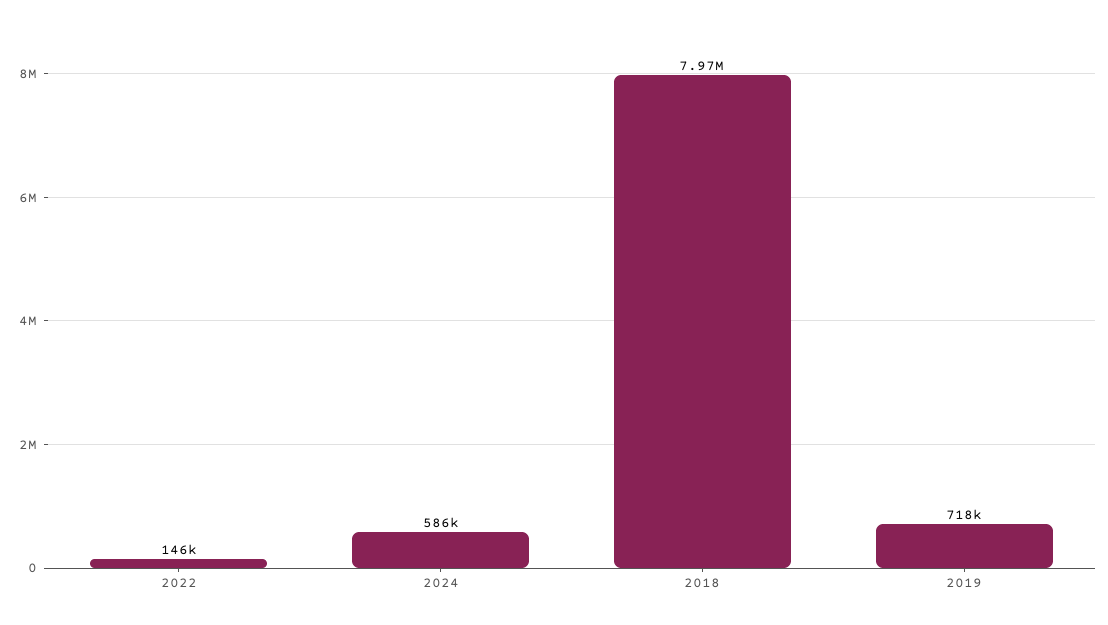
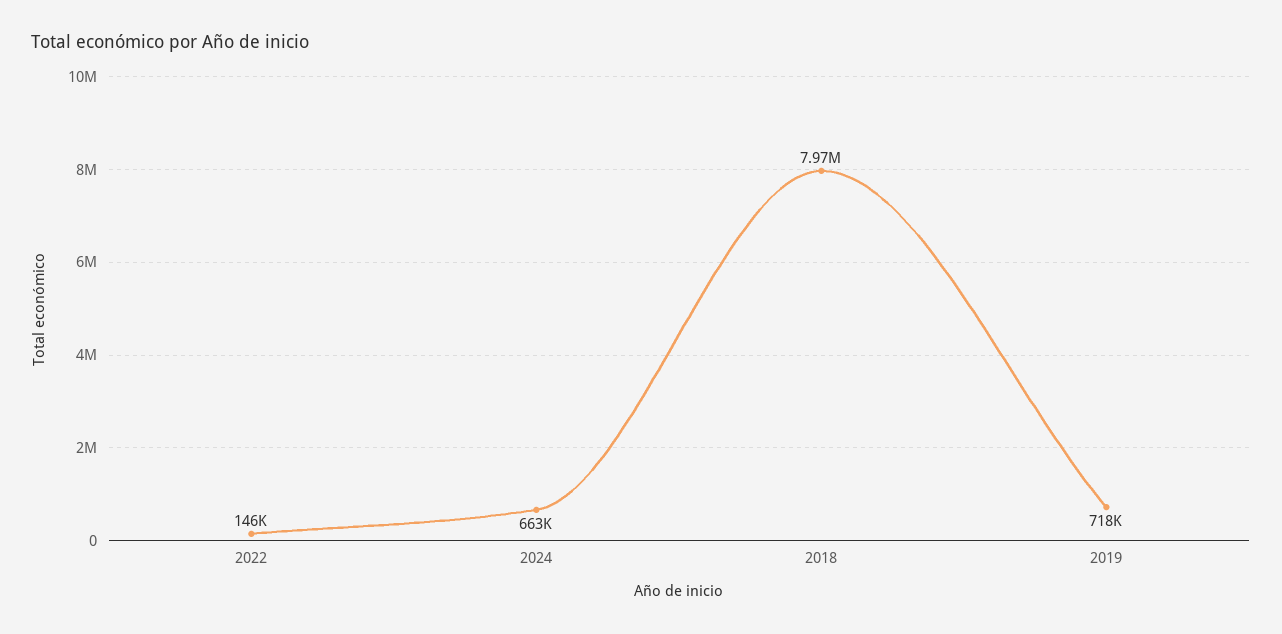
  {
    "2022": 146000,
-   "2024": 586000,
+   "2024": 663000,
    "2018": 7970000,
    "2019": 718000
  }

